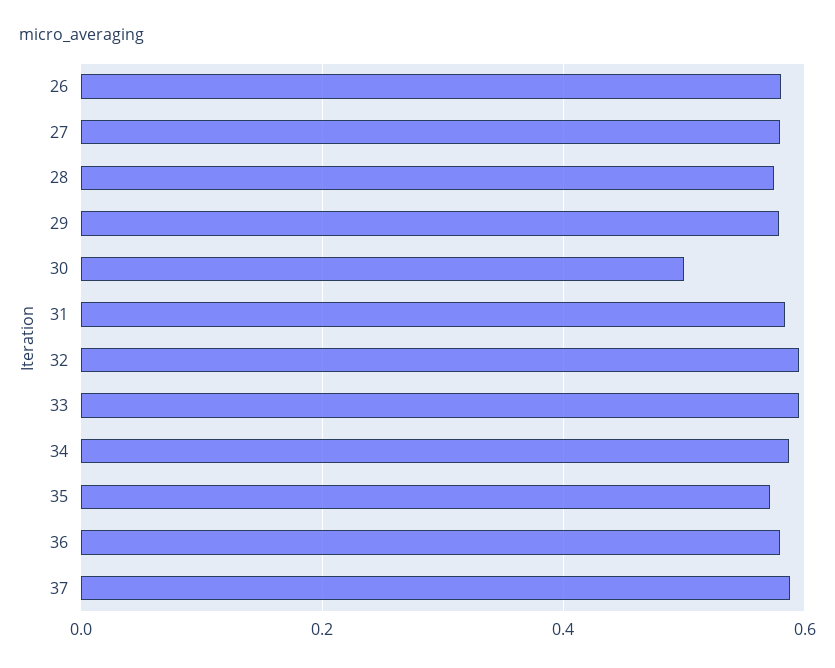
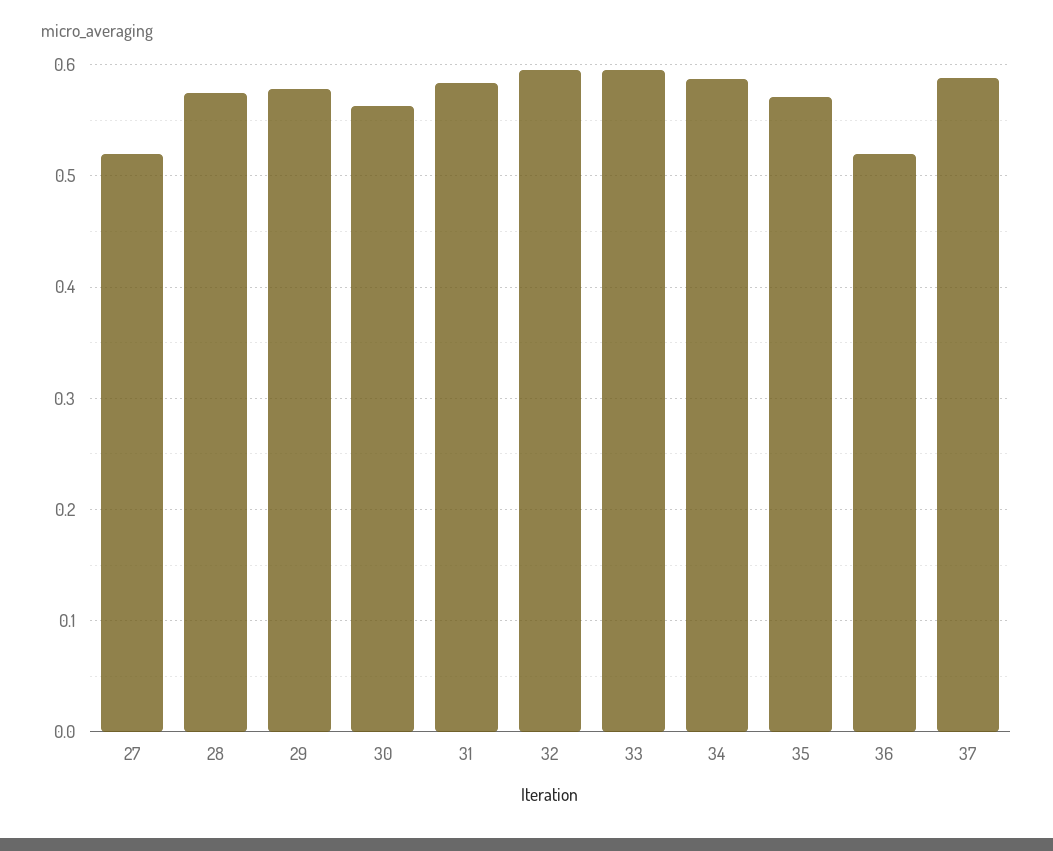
  {
-   "26": 0.58,
-   "27": 0.58,
+   "27": 0.52,
    "28": 0.57,
    "29": 0.58,
-   "30": 0.5,
+   "30": 0.56,
    "31": 0.58,
    "32": 0.6,
    "33": 0.6,
    "34": 0.59,
    "35": 0.57,
-   "36": 0.58,
+   "36": 0.52,
    "37": 0.59
  }

